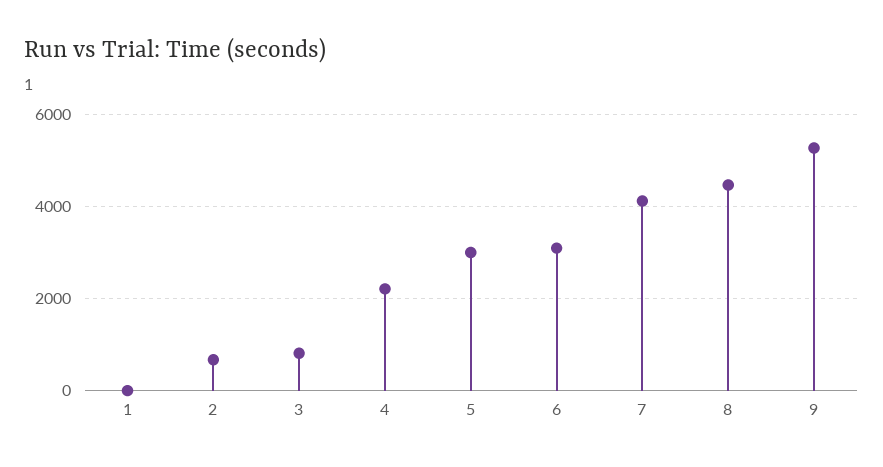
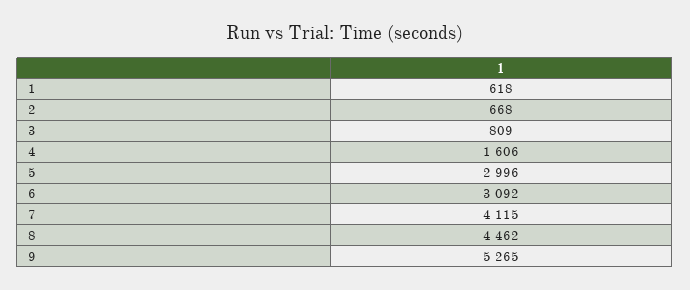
  {
-   "1": 0,
+   "1": 618,
    "2": 668,
    "3": 809,
-   "4": 2200,
+   "4": 1606,
    "5": 2996,
    "6": 3092,
    "7": 4115,
    "8": 4462,
    "9": 5265
  }

